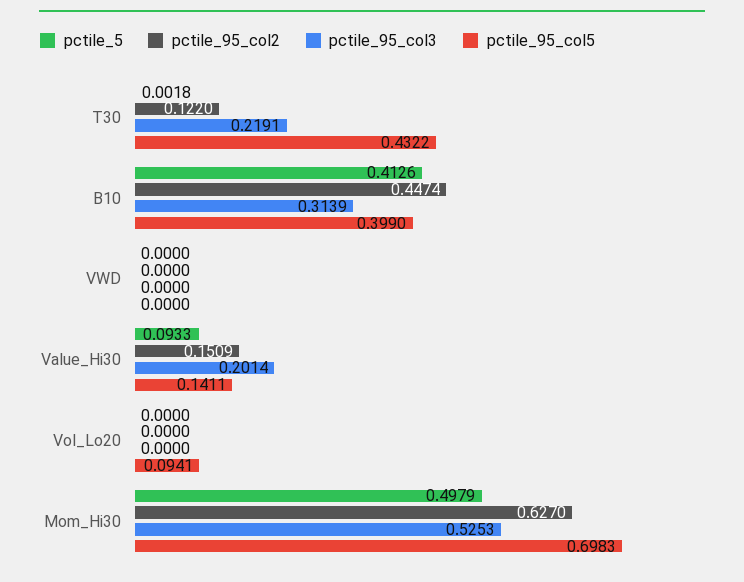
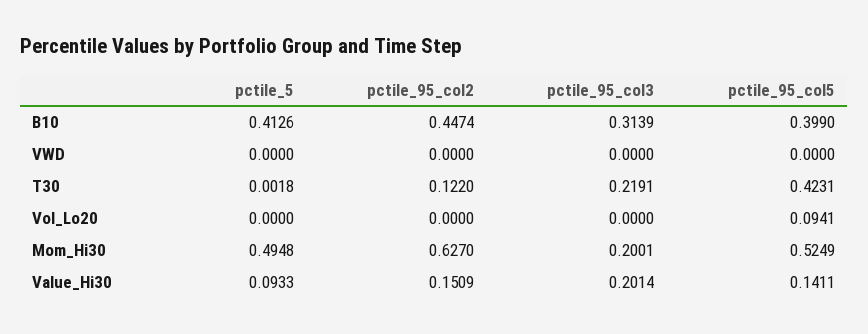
  {
    "pctile_5": {
      "T30": 0.0018,
      "B10": 0.4126,
      "VWD": 0,
      "Value_Hi30": 0.0933,
      "Vol_Lo20": 0,
-     "Mom_Hi30": 0.4979
+     "Mom_Hi30": 0.4948
    },
    "pctile_95_col2": {
      "T30": 0.122,
      "B10": 0.4474,
      "VWD": 0,
      "Value_Hi30": 0.1509,
      "Vol_Lo20": 0,
      "Mom_Hi30": 0.627
    },
    "pctile_95_col3": {
      "T30": 0.2191,
      "B10": 0.3139,
      "VWD": 0,
      "Value_Hi30": 0.2014,
      "Vol_Lo20": 0,
-     "Mom_Hi30": 0.5253
+     "Mom_Hi30": 0.2001
    },
    "pctile_95_col5": {
-     "T30": 0.4322,
+     "T30": 0.4231,
      "B10": 0.399,
      "VWD": 0,
      "Value_Hi30": 0.1411,
      "Vol_Lo20": 0.0941,
-     "Mom_Hi30": 0.6983
+     "Mom_Hi30": 0.5249
    }
  }

